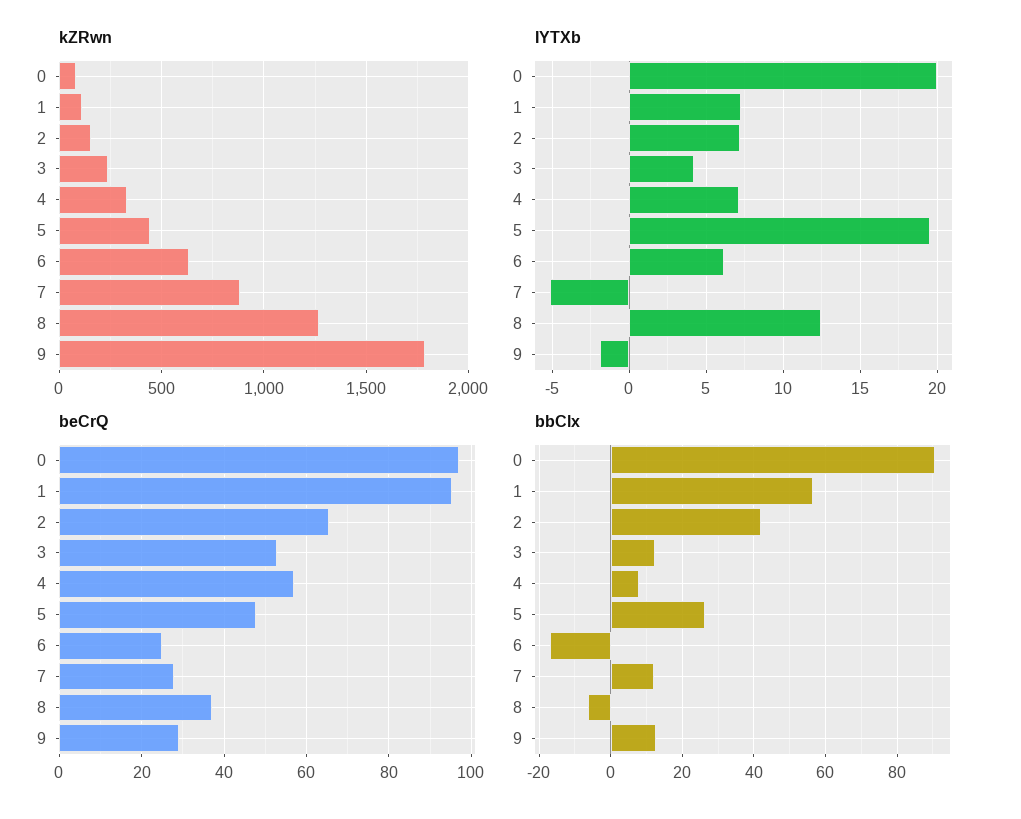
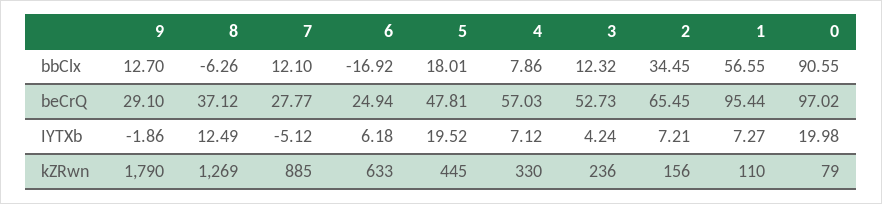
  {
    "kZRwn": {
      "0": 79,
      "1": 110,
      "2": 156,
      "3": 236,
      "4": 330,
      "5": 445,
      "6": 633,
      "7": 885,
      "8": 1269,
      "9": 1790
    },
    "IYTXb": {
      "0": 19.98,
      "1": 7.27,
      "2": 7.21,
      "3": 4.24,
      "4": 7.12,
      "5": 19.52,
      "6": 6.18,
      "7": -5.12,
      "8": 12.49,
      "9": -1.86
    },
    "beCrQ": {
      "0": 97.02,
      "1": 95.44,
      "2": 65.45,
      "3": 52.73,
      "4": 57.03,
      "5": 47.81,
      "6": 24.94,
      "7": 27.77,
      "8": 37.12,
      "9": 29.1
    },
    "bbClx": {
      "0": 90.55,
      "1": 56.55,
-     "2": 42,
+     "2": 34.45,
      "3": 12.32,
      "4": 7.86,
-     "5": 26,
+     "5": 18.01,
      "6": -16.92,
      "7": 12.1,
      "8": -6.26,
      "9": 12.7
    }
  }

